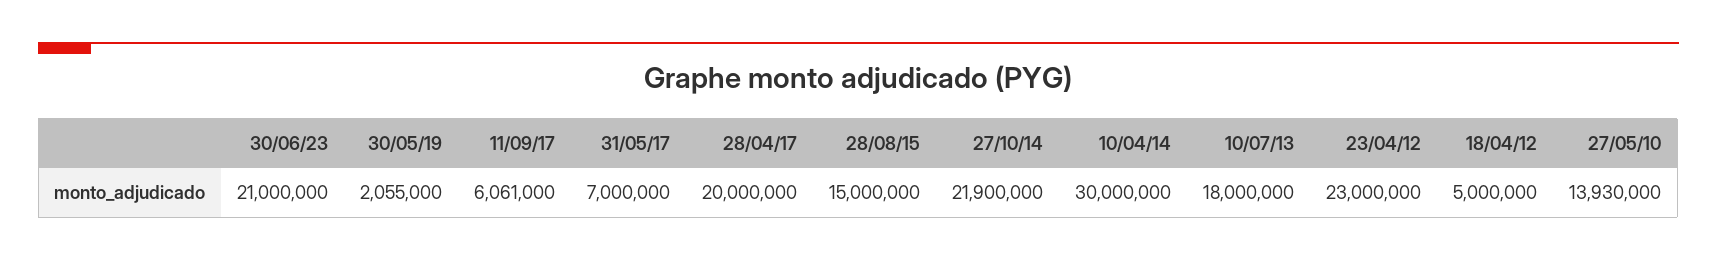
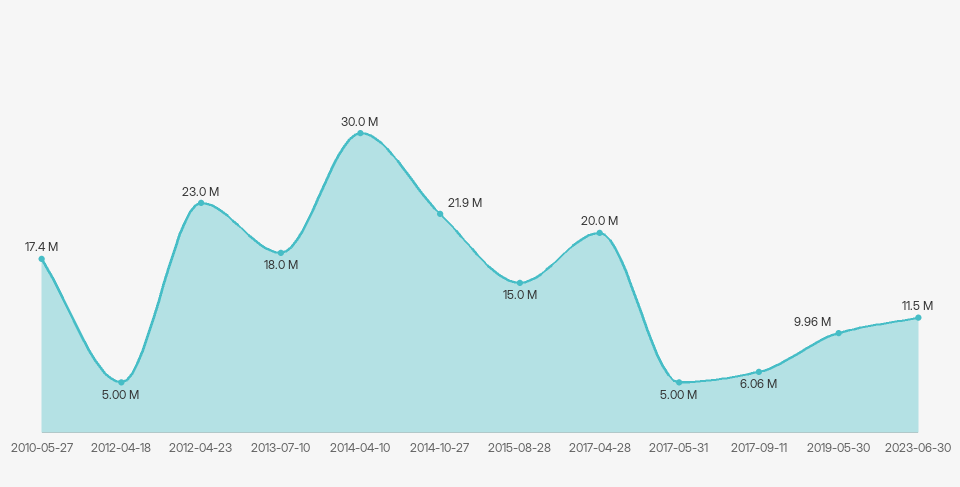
  {
-   "30/06/23": 21000000,
+   "30/06/23": 11500000,
-   "30/05/19": 2055000,
+   "30/05/19": 9960000,
    "11/09/17": 6061000,
-   "31/05/17": 7000000,
+   "31/05/17": 5000000,
    "28/04/17": 20000000,
    "28/08/15": 15000000,
    "27/10/14": 21900000,
    "10/04/14": 30000000,
    "10/07/13": 18000000,
    "23/04/12": 23000000,
    "18/04/12": 5000000,
-   "27/05/10": 13930000
+   "27/05/10": 17400000
  }

